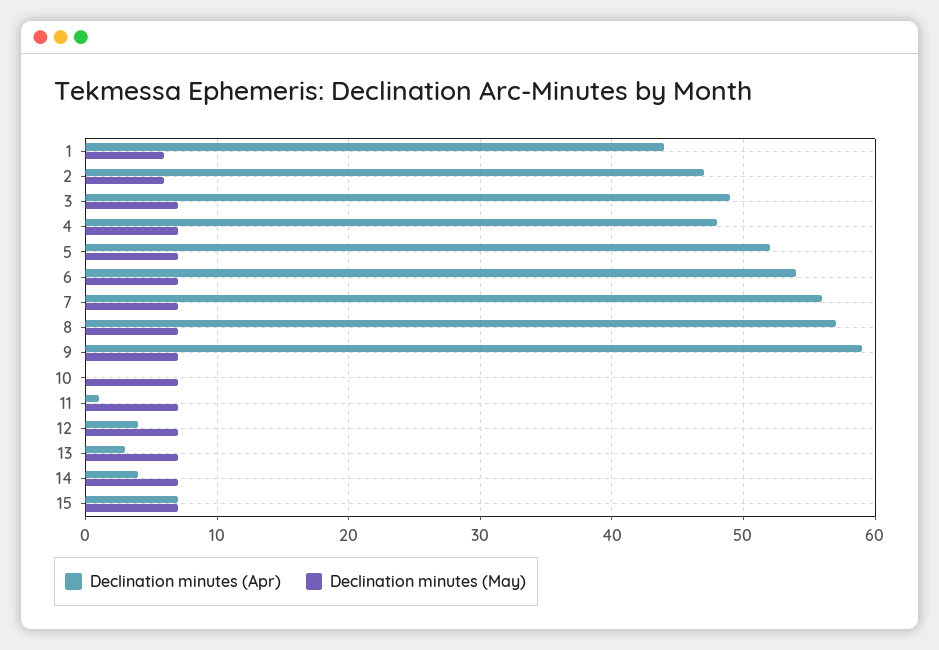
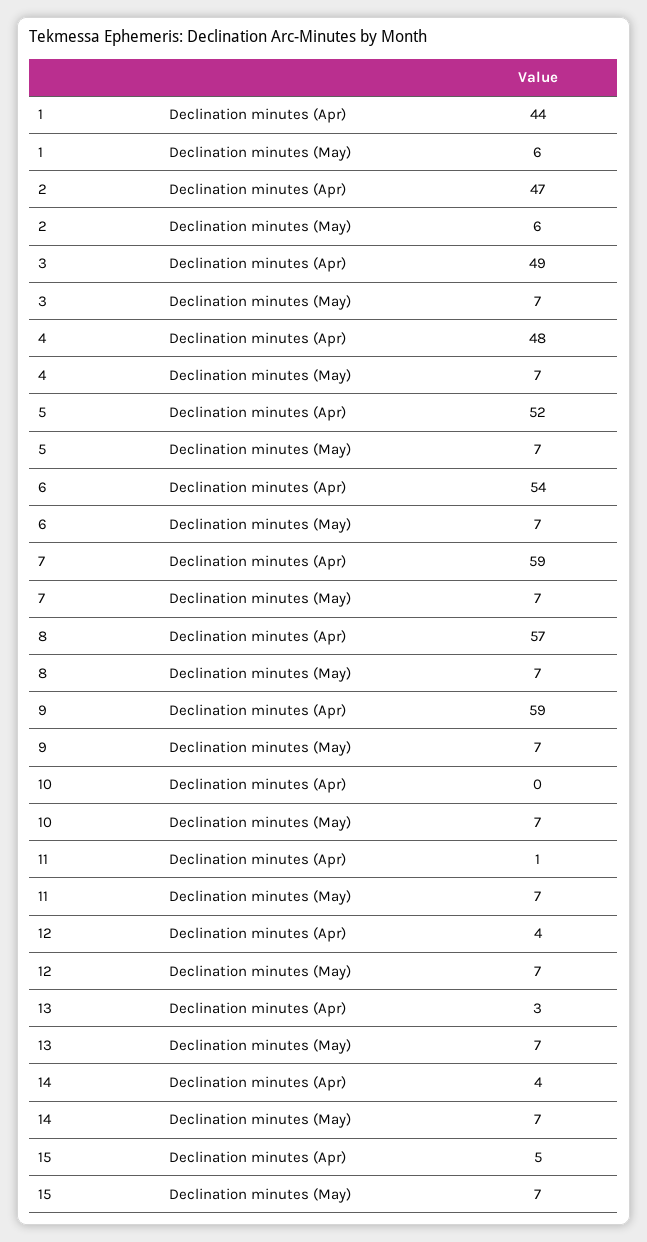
  {
    "Declination minutes (Apr)": {
      "1": 44,
      "2": 47,
      "3": 49,
      "4": 48,
      "5": 52,
      "6": 54,
-     "7": 56,
+     "7": 59,
      "8": 57,
      "9": 59,
      "10": 0,
      "11": 1,
      "12": 4,
      "13": 3,
      "14": 4,
-     "15": 7
+     "15": 5
    },
    "Declination minutes (May)": {
      "1": 6,
      "2": 6,
      "3": 7,
      "4": 7,
      "5": 7,
      "6": 7,
      "7": 7,
      "8": 7,
      "9": 7,
      "10": 7,
      "11": 7,
      "12": 7,
      "13": 7,
      "14": 7,
      "15": 7
    }
  }

